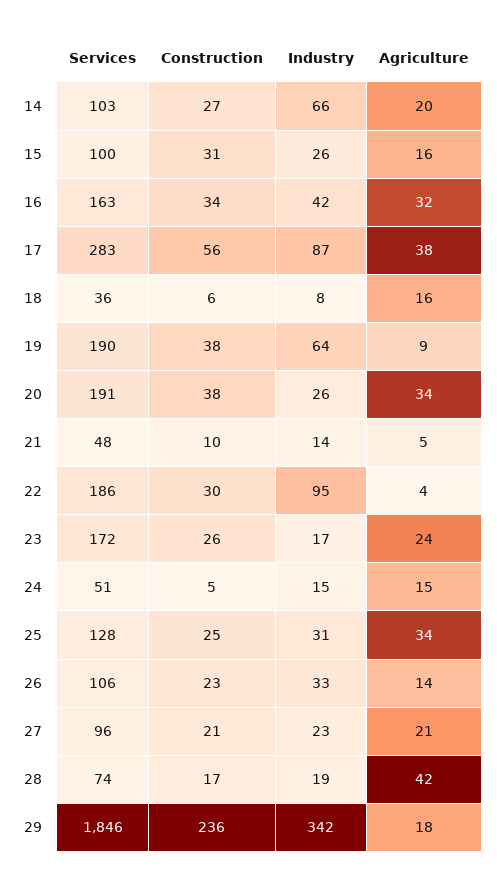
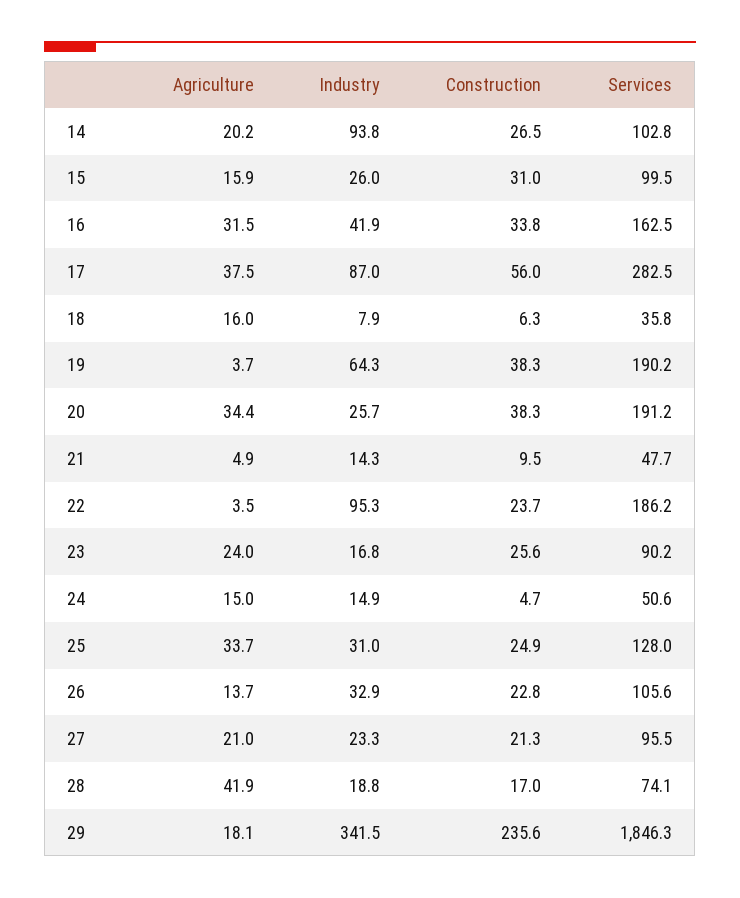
  {
    "Services": {
      "14": 102.8,
      "15": 99.5,
      "16": 162.5,
      "17": 282.5,
      "18": 35.8,
      "19": 190.2,
      "20": 191.2,
      "21": 47.7,
      "22": 186.2,
-     "23": 172,
+     "23": 90.2,
      "24": 50.6,
      "25": 128,
      "26": 105.6,
      "27": 95.5,
      "28": 74.1,
      "29": 1846.3
    },
    "Construction": {
      "14": 26.5,
      "15": 31,
      "16": 33.8,
      "17": 56,
      "18": 6.3,
      "19": 38.3,
      "20": 38.3,
      "21": 9.5,
-     "22": 30,
+     "22": 23.7,
      "23": 25.6,
      "24": 4.7,
      "25": 24.9,
      "26": 22.8,
      "27": 21.3,
      "28": 17,
      "29": 235.6
    },
    "Industry": {
-     "14": 66,
+     "14": 93.8,
      "15": 26,
      "16": 41.9,
      "17": 87,
      "18": 7.9,
      "19": 64.3,
      "20": 25.7,
      "21": 14.3,
      "22": 95.3,
      "23": 16.8,
      "24": 14.9,
      "25": 31,
      "26": 32.9,
      "27": 23.3,
      "28": 18.8,
      "29": 341.5
    },
    "Agriculture": {
      "14": 20.2,
      "15": 15.9,
      "16": 31.5,
      "17": 37.5,
      "18": 16,
-     "19": 9,
+     "19": 3.7,
      "20": 34.4,
      "21": 4.9,
      "22": 3.5,
      "23": 24,
      "24": 15,
      "25": 33.7,
      "26": 13.7,
      "27": 21,
      "28": 41.9,
      "29": 18.1
    }
  }

